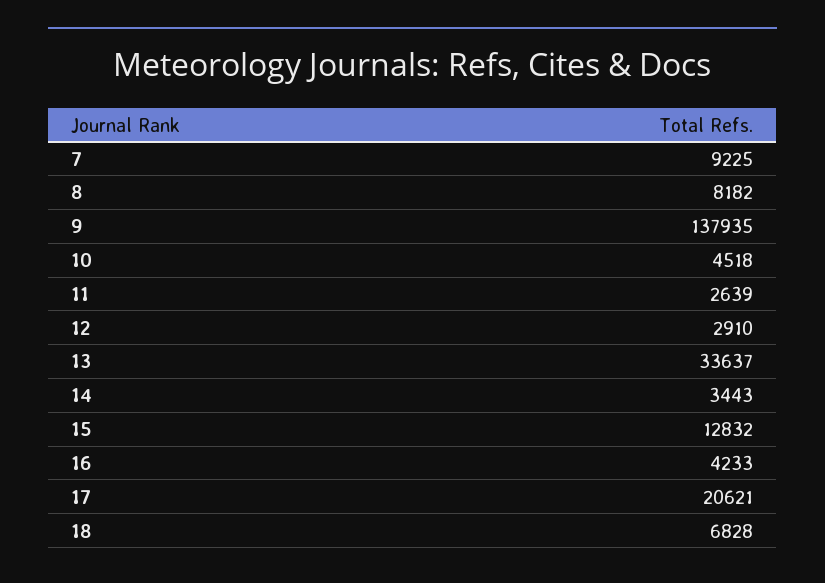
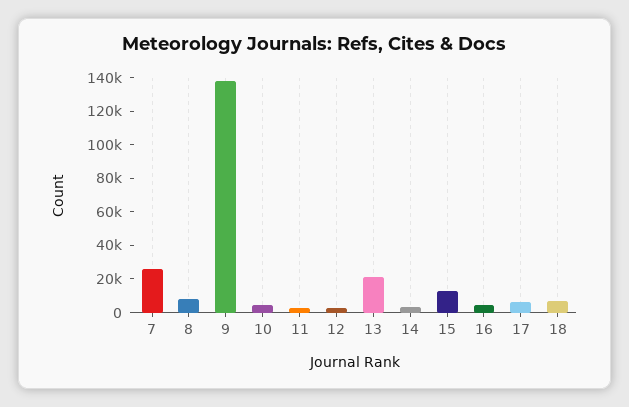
  {
-   "7": 9225,
+   "7": 25000,
    "8": 8182,
    "9": 137935,
    "10": 4518,
    "11": 2639,
    "12": 2910,
-   "13": 33637,
+   "13": 20000,
    "14": 3443,
    "15": 12832,
    "16": 4233,
-   "17": 20621,
+   "17": 5000,
    "18": 6828
  }

